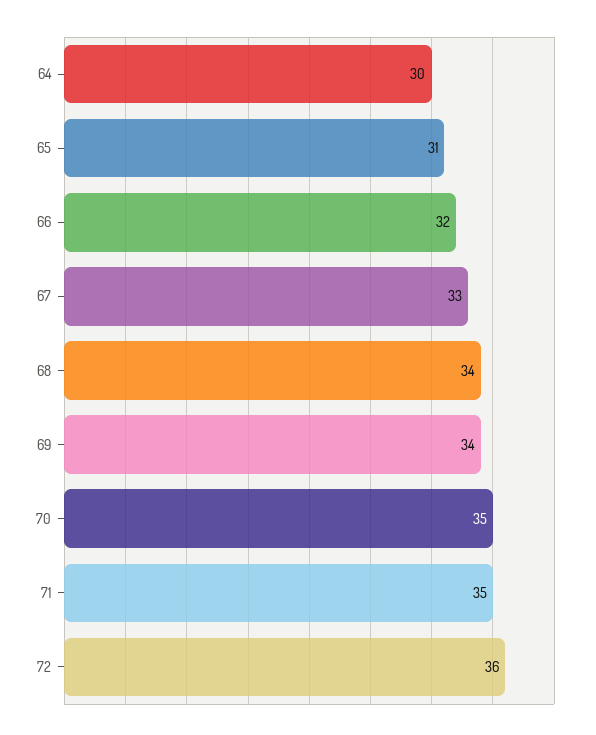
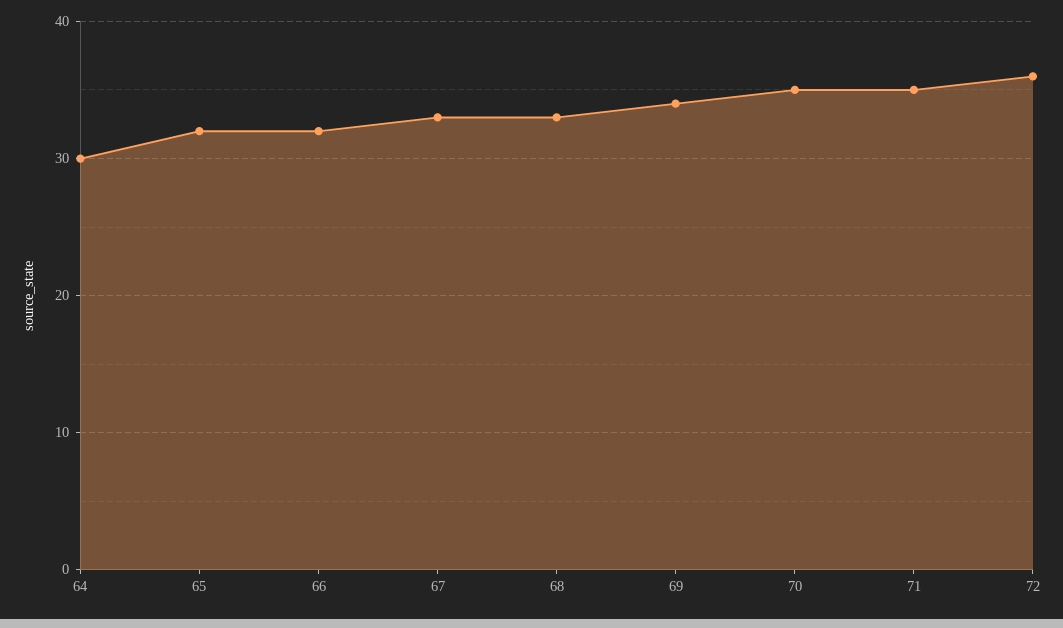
  {
    "64": 30,
-   "65": 31,
+   "65": 32,
    "66": 32,
    "67": 33,
-   "68": 34,
+   "68": 33,
    "69": 34,
    "70": 35,
    "71": 35,
    "72": 36
  }

